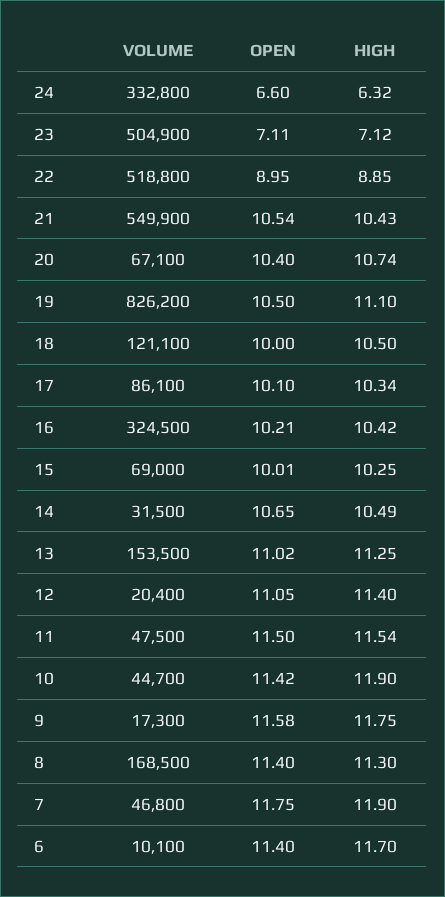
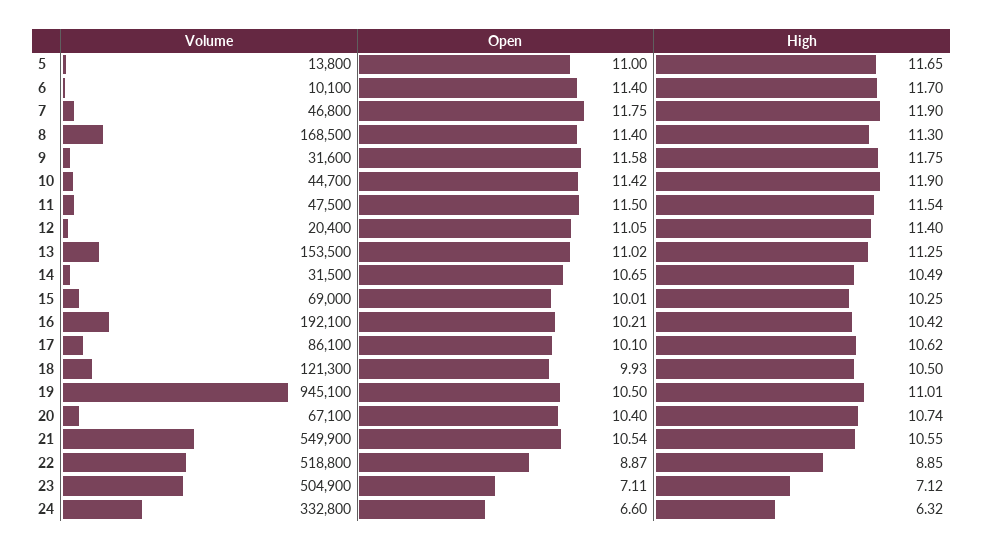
  {
    "VOLUME": {
      "24": 332800,
      "23": 504900,
      "22": 518800,
      "21": 549900,
      "20": 67100,
-     "19": 826200,
+     "19": 945100,
-     "18": 121100,
+     "18": 121300,
      "17": 86100,
-     "16": 324500,
+     "16": 192100,
      "15": 69000,
      "14": 31500,
      "13": 153500,
      "12": 20400,
      "11": 47500,
      "10": 44700,
-     "9": 17300,
+     "9": 31600,
      "8": 168500,
      "7": 46800,
-     "6": 10100
+     "6": 10100,
+     "5": 13800
    },
    "OPEN": {
      "24": 6.6,
      "23": 7.11,
-     "22": 8.95,
+     "22": 8.87,
      "21": 10.54,
      "20": 10.4,
      "19": 10.5,
-     "18": 10,
+     "18": 9.93,
      "17": 10.1,
      "16": 10.21,
      "15": 10.01,
      "14": 10.65,
      "13": 11.02,
      "12": 11.05,
      "11": 11.5,
      "10": 11.42,
      "9": 11.58,
      "8": 11.4,
      "7": 11.75,
-     "6": 11.4
+     "6": 11.4,
+     "5": 11
    },
    "HIGH": {
      "24": 6.32,
      "23": 7.12,
      "22": 8.85,
-     "21": 10.43,
+     "21": 10.55,
      "20": 10.74,
-     "19": 11.1,
+     "19": 11.01,
      "18": 10.5,
-     "17": 10.34,
+     "17": 10.62,
      "16": 10.42,
      "15": 10.25,
      "14": 10.49,
      "13": 11.25,
      "12": 11.4,
      "11": 11.54,
      "10": 11.9,
      "9": 11.75,
      "8": 11.3,
      "7": 11.9,
-     "6": 11.7
+     "6": 11.7,
+     "5": 11.65
    }
  }

